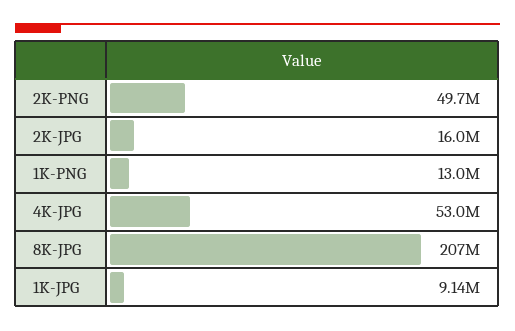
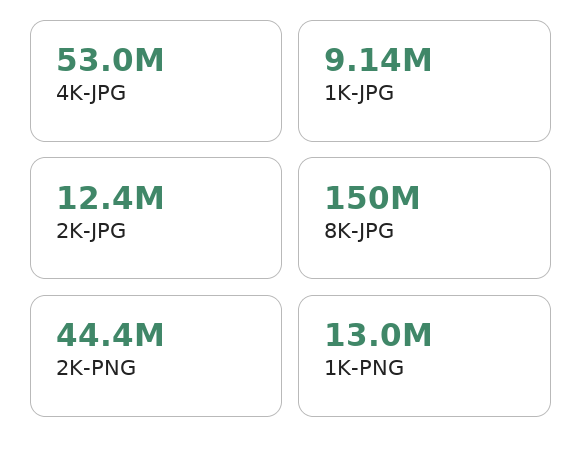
  {
-   "2K-PNG": 49700000,
+   "2K-PNG": 44400000,
-   "2K-JPG": 16000000,
+   "2K-JPG": 12400000,
    "1K-PNG": 13000000,
    "4K-JPG": 53000000,
-   "8K-JPG": 207000000,
+   "8K-JPG": 150000000,
    "1K-JPG": 9140000
  }

